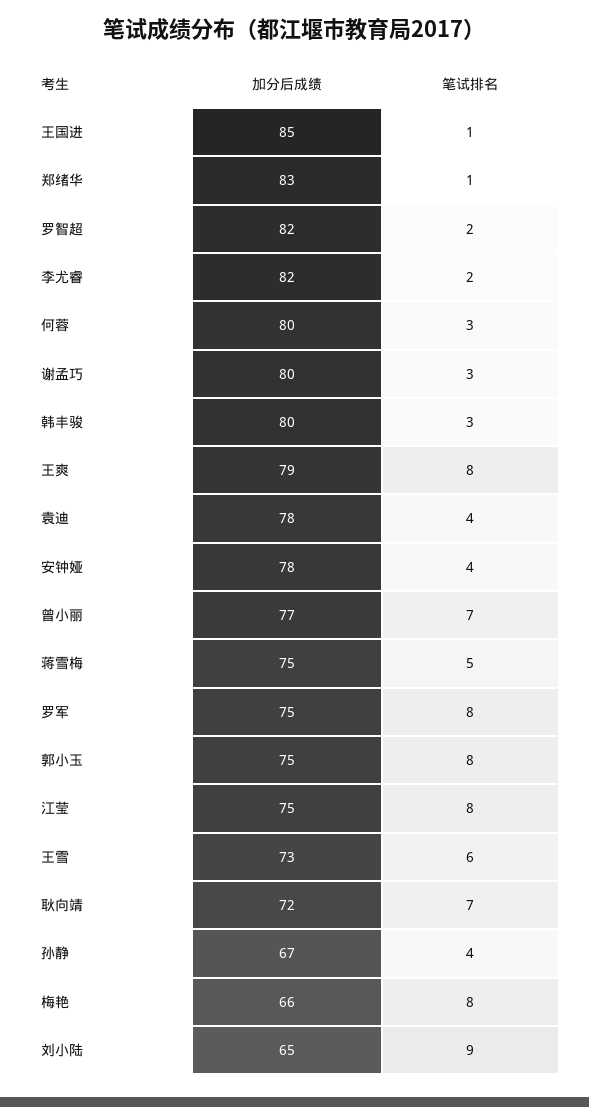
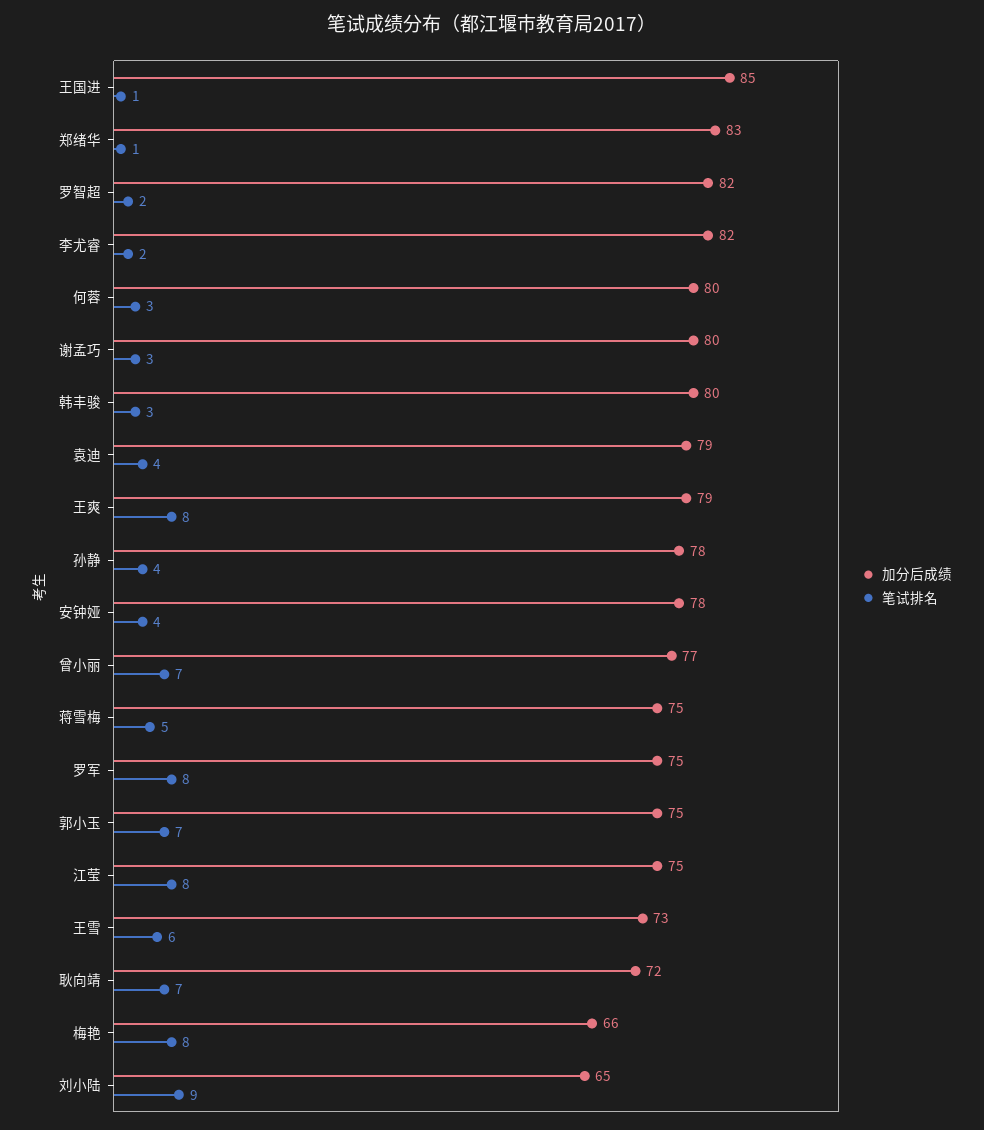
  {
    "加分后成绩": {
      "王国进": 85,
      "郑绪华": 83,
      "罗智超": 82,
      "李尤睿": 82,
      "何蓉": 80,
      "谢孟巧": 80,
      "韩丰骏": 80,
      "王爽": 79,
-     "袁迪": 78,
+     "袁迪": 79,
      "安钟娅": 78,
      "曾小丽": 77,
      "蒋雪梅": 75,
      "罗军": 75,
      "郭小玉": 75,
      "江莹": 75,
      "王雪": 73,
      "耿向靖": 72,
-     "孙静": 67,
+     "孙静": 78,
      "梅艳": 66,
      "刘小陆": 65
    },
    "笔试排名": {
      "王国进": 1,
      "郑绪华": 1,
      "罗智超": 2,
      "李尤睿": 2,
      "何蓉": 3,
      "谢孟巧": 3,
      "韩丰骏": 3,
      "王爽": 8,
      "袁迪": 4,
      "安钟娅": 4,
      "曾小丽": 7,
      "蒋雪梅": 5,
      "罗军": 8,
-     "郭小玉": 8,
+     "郭小玉": 7,
      "江莹": 8,
      "王雪": 6,
      "耿向靖": 7,
      "孙静": 4,
      "梅艳": 8,
      "刘小陆": 9
    }
  }

